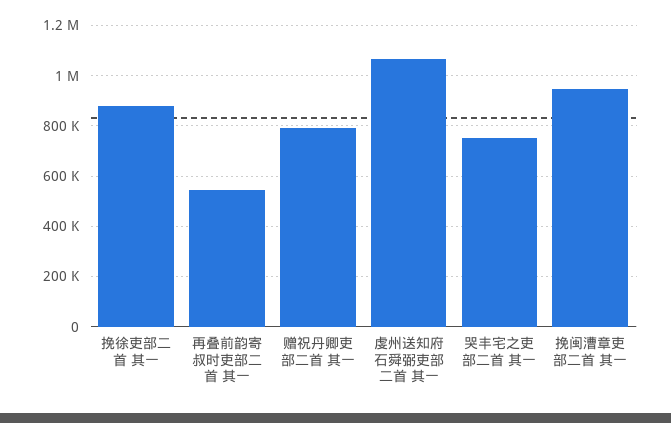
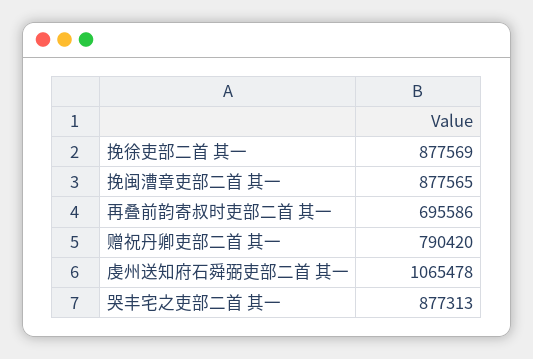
  {
    "挽徐吏部二首 其一": 877569,
-   "再叠前韵寄叔时吏部二首 其一": 550000,
+   "再叠前韵寄叔时吏部二首 其一": 695586,
    "赠祝丹卿吏部二首 其一": 790420,
    "虔州送知府石舜弼吏部二首 其一": 1065478,
-   "哭丰宅之吏部二首 其一": 750000,
+   "哭丰宅之吏部二首 其一": 877313,
-   "挽闽漕章吏部二首 其一": 950000
+   "挽闽漕章吏部二首 其一": 877565
  }

